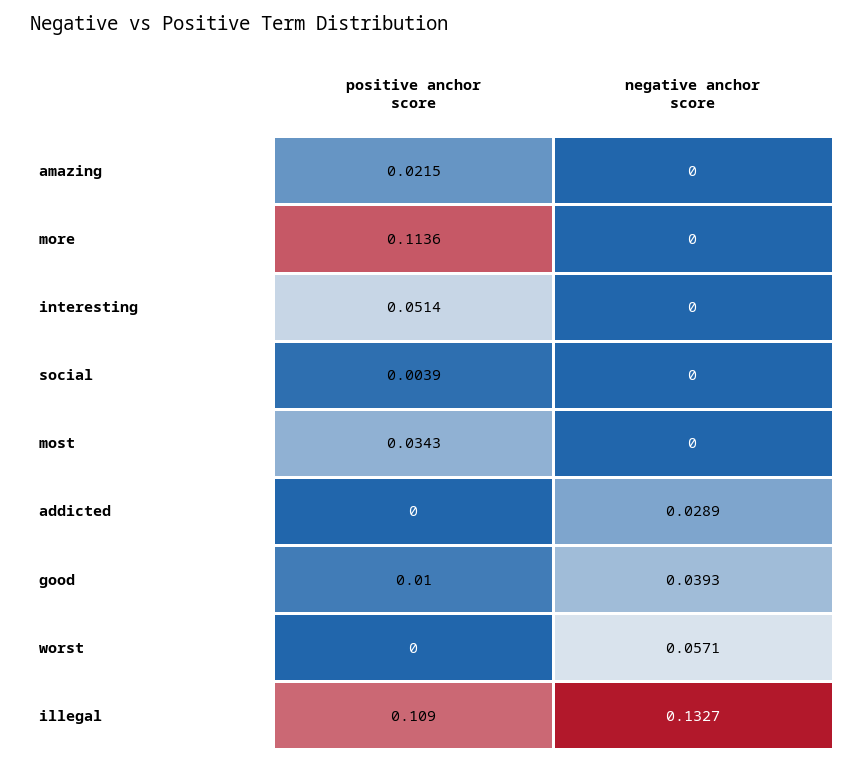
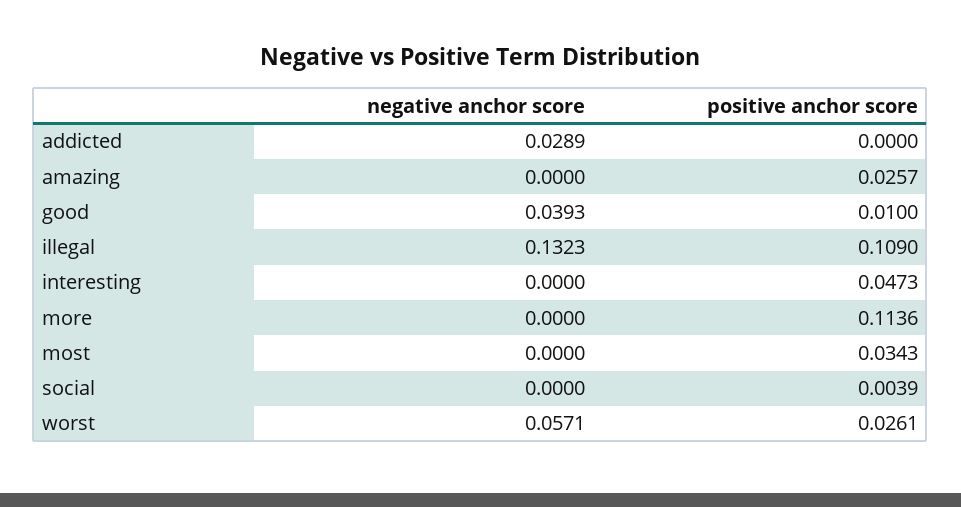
  {
    "positive anchor score": {
-     "amazing": 0.0215,
+     "amazing": 0.0257,
      "more": 0.1136,
-     "interesting": 0.0514,
+     "interesting": 0.0473,
      "social": 0.0039,
      "most": 0.0343,
      "addicted": 0,
      "good": 0.01,
-     "worst": 0,
+     "worst": 0.0261,
      "illegal": 0.109
    },
    "negative anchor score": {
      "amazing": 0,
      "more": 0,
      "interesting": 0,
      "social": 0,
      "most": 0,
      "addicted": 0.0289,
      "good": 0.0393,
      "worst": 0.0571,
-     "illegal": 0.1327
+     "illegal": 0.1323
    }
  }

